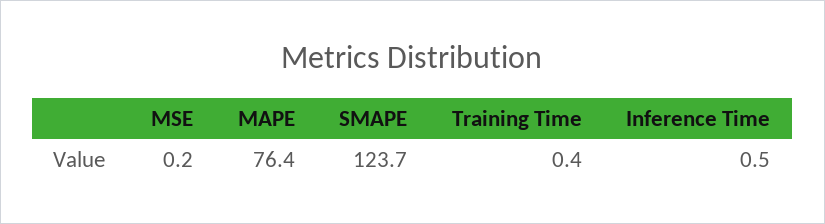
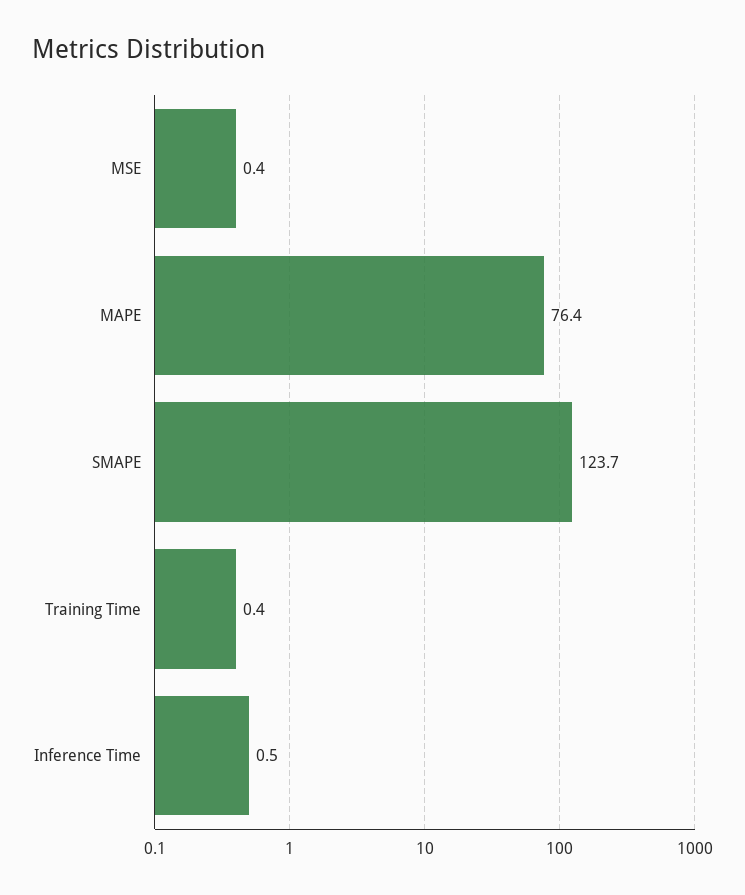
  {
-   "MSE": 0.2,
+   "MSE": 0.4,
    "MAPE": 76.4,
    "SMAPE": 123.7,
    "Training Time": 0.4,
    "Inference Time": 0.5
  }

